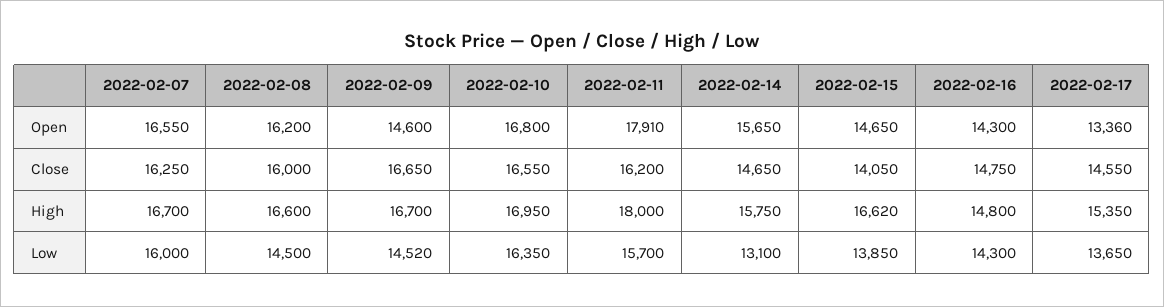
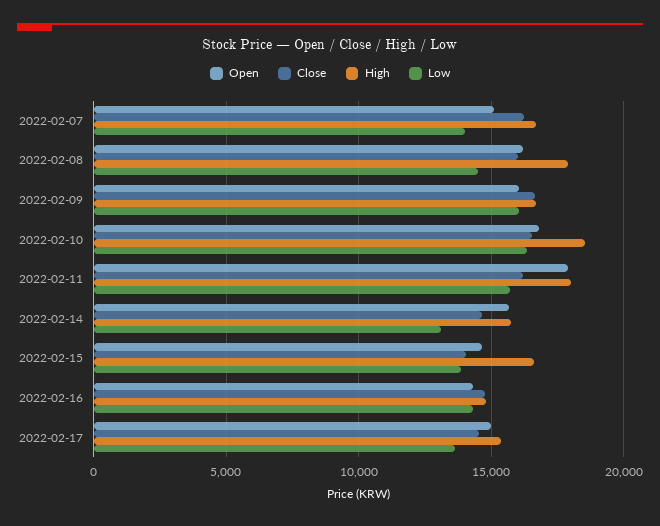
  {
    "Open": {
-     "2022-02-07": 16550,
+     "2022-02-07": 15000,
      "2022-02-08": 16200,
-     "2022-02-09": 14600,
+     "2022-02-09": 16000,
      "2022-02-10": 16800,
      "2022-02-11": 17910,
      "2022-02-14": 15650,
      "2022-02-15": 14650,
      "2022-02-16": 14300,
-     "2022-02-17": 13360
+     "2022-02-17": 15000
    },
    "Close": {
      "2022-02-07": 16250,
      "2022-02-08": 16000,
      "2022-02-09": 16650,
      "2022-02-10": 16550,
      "2022-02-11": 16200,
      "2022-02-14": 14650,
      "2022-02-15": 14050,
      "2022-02-16": 14750,
      "2022-02-17": 14550
    },
    "High": {
      "2022-02-07": 16700,
-     "2022-02-08": 16600,
+     "2022-02-08": 18000,
      "2022-02-09": 16700,
-     "2022-02-10": 16950,
+     "2022-02-10": 18500,
      "2022-02-11": 18000,
      "2022-02-14": 15750,
      "2022-02-15": 16620,
      "2022-02-16": 14800,
      "2022-02-17": 15350
    },
    "Low": {
-     "2022-02-07": 16000,
+     "2022-02-07": 14000,
      "2022-02-08": 14500,
-     "2022-02-09": 14520,
+     "2022-02-09": 16000,
      "2022-02-10": 16350,
      "2022-02-11": 15700,
      "2022-02-14": 13100,
      "2022-02-15": 13850,
      "2022-02-16": 14300,
      "2022-02-17": 13650
    }
  }

